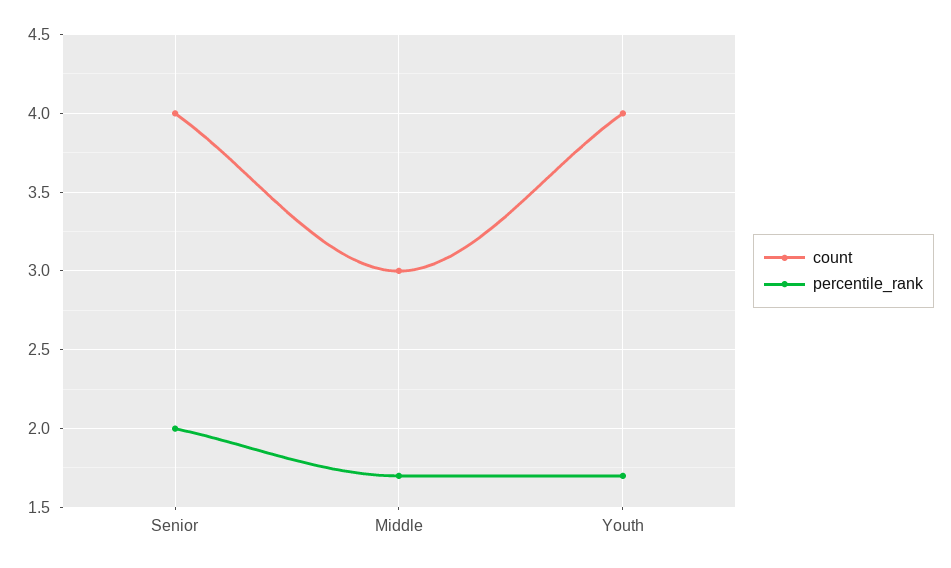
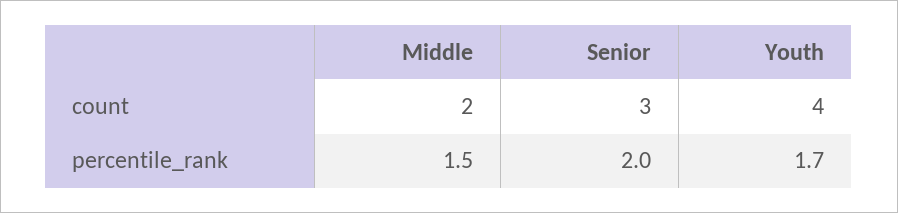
  {
    "count": {
-     "Senior": 4,
+     "Senior": 3,
-     "Middle": 3,
+     "Middle": 2,
      "Youth": 4
    },
    "percentile_rank": {
      "Senior": 2,
-     "Middle": 1.7,
+     "Middle": 1.5,
      "Youth": 1.7
    }
  }

